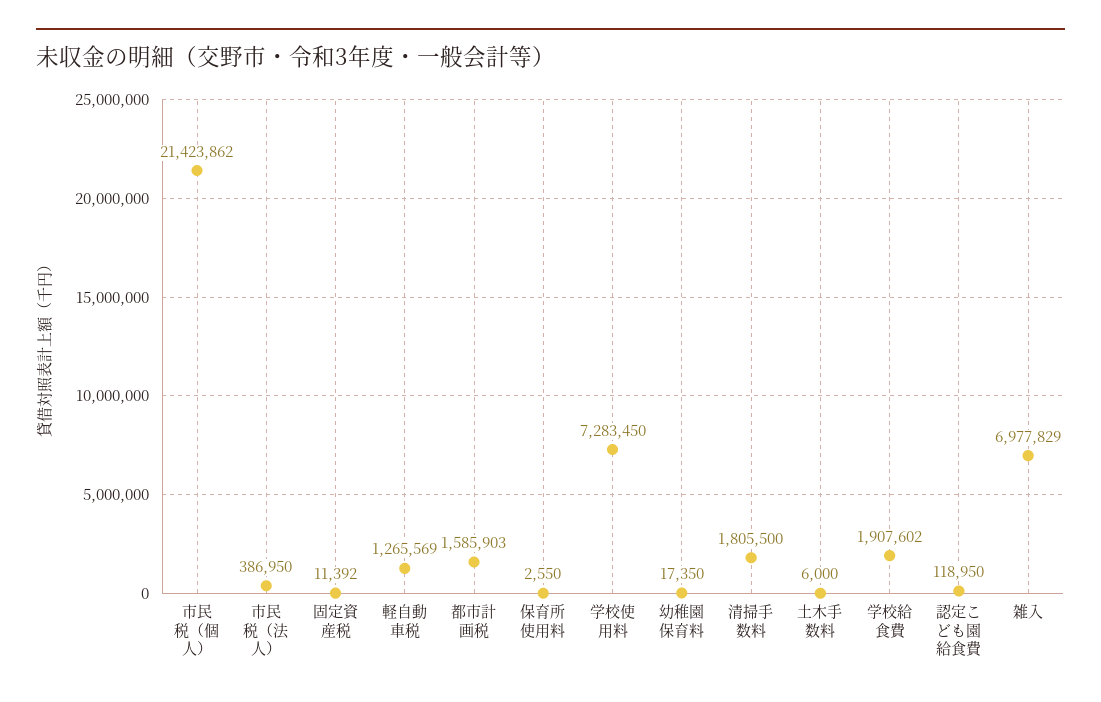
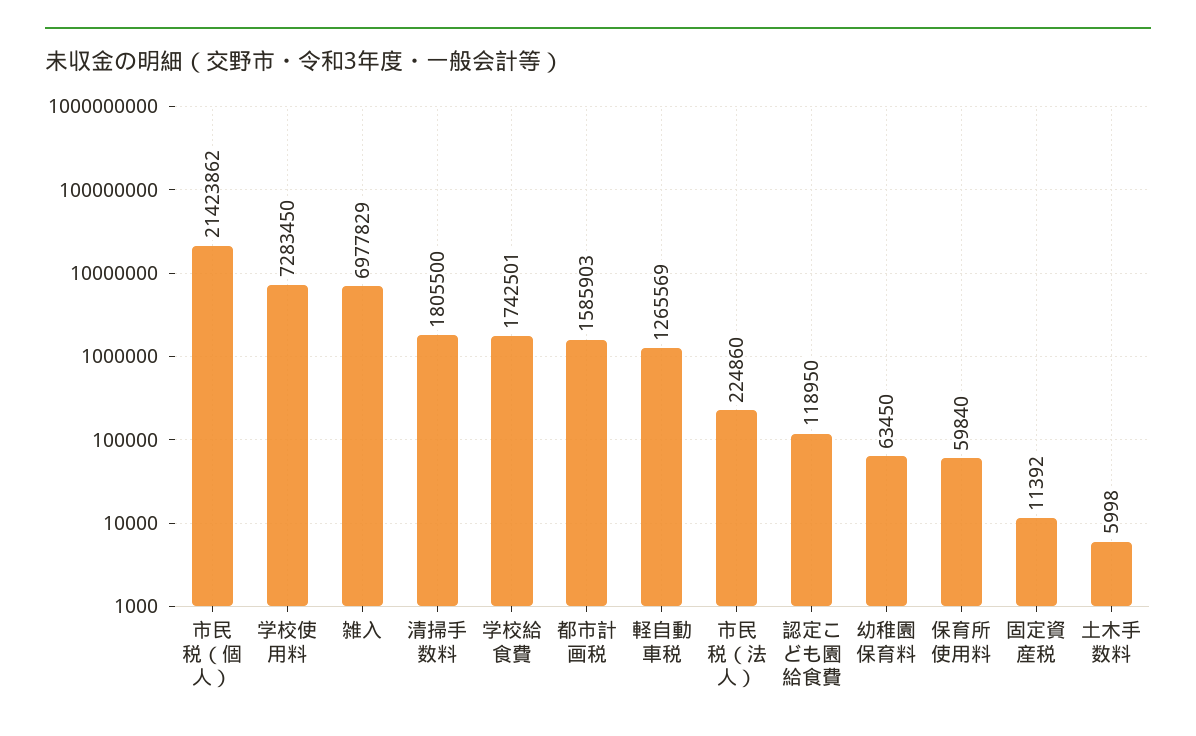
  {
    "市民税（個人）": 21423862,
-   "市民税（法人）": 386950,
+   "市民税（法人）": 224860,
    "固定資産税": 11392,
    "軽自動車税": 1265569,
    "都市計画税": 1585903,
-   "保育所使用料": 2550,
+   "保育所使用料": 59840,
    "学校使用料": 7283450,
-   "幼稚園保育料": 17350,
+   "幼稚園保育料": 63450,
    "清掃手数料": 1805500,
-   "土木手数料": 6000,
+   "土木手数料": 5998,
-   "学校給食費": 1907602,
+   "学校給食費": 1742501,
    "認定こども園給食費": 118950,
    "雑入": 6977829
  }

